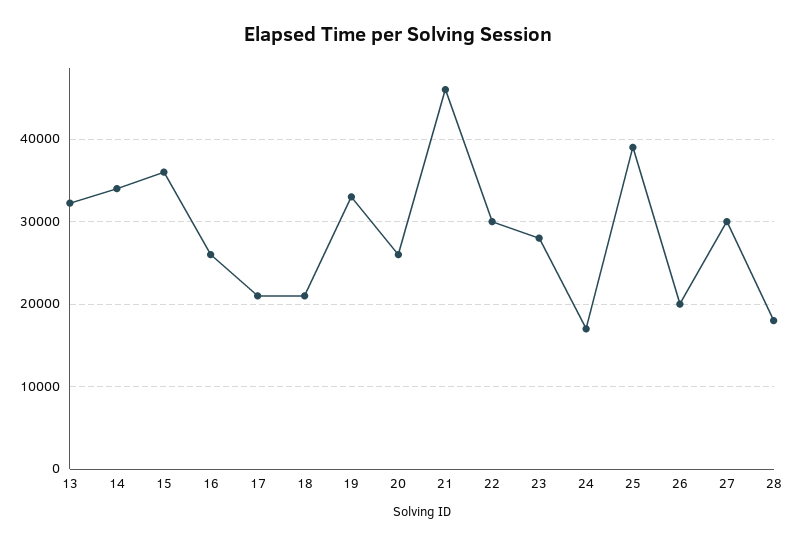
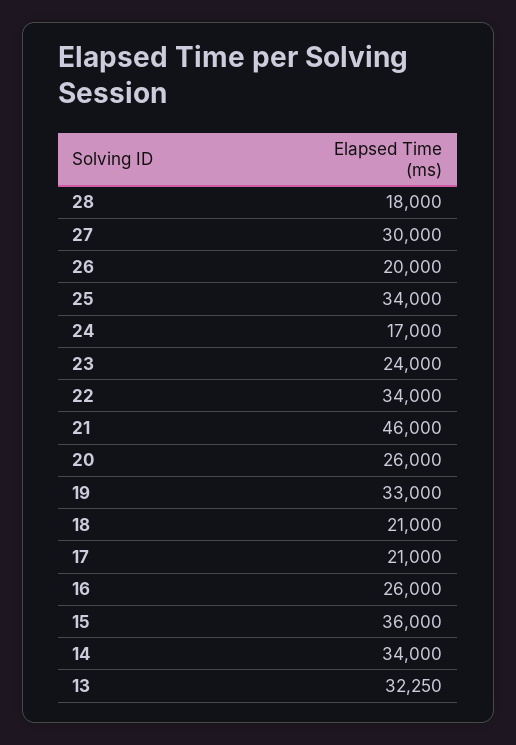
  {
    "13": 32250,
    "14": 34000,
    "15": 36000,
    "16": 26000,
    "17": 21000,
    "18": 21000,
    "19": 33000,
    "20": 26000,
    "21": 46000,
-   "22": 30000,
+   "22": 34000,
-   "23": 28000,
+   "23": 24000,
    "24": 17000,
-   "25": 39000,
+   "25": 34000,
    "26": 20000,
    "27": 30000,
    "28": 18000
  }

